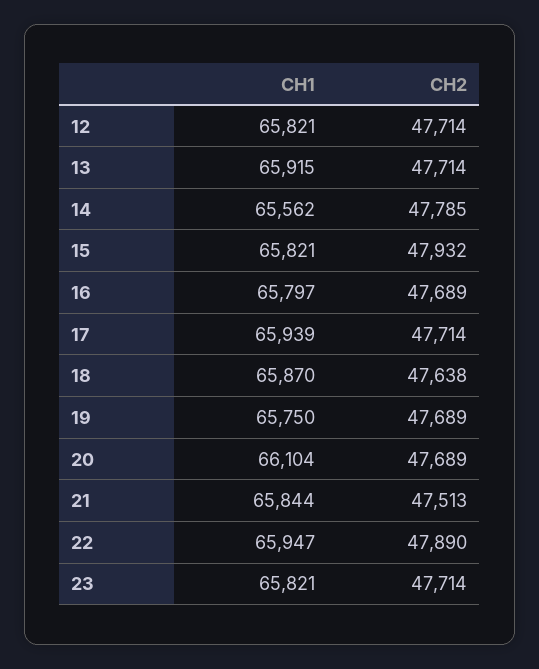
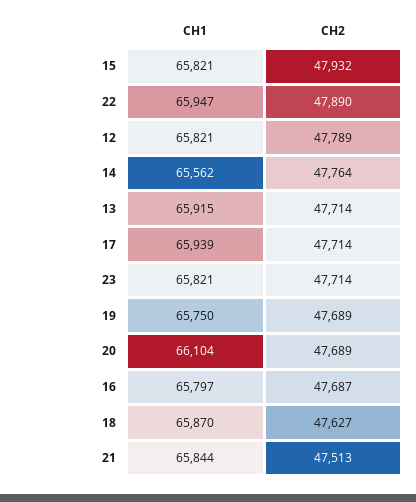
  {
    "CH1": {
      "12": 65821,
      "13": 65915,
      "14": 65562,
      "15": 65821,
      "16": 65797,
      "17": 65939,
      "18": 65870,
      "19": 65750,
      "20": 66104,
      "21": 65844,
      "22": 65947,
      "23": 65821
    },
    "CH2": {
-     "12": 47714,
+     "12": 47789,
      "13": 47714,
-     "14": 47785,
+     "14": 47764,
      "15": 47932,
-     "16": 47689,
+     "16": 47687,
      "17": 47714,
-     "18": 47638,
+     "18": 47627,
      "19": 47689,
      "20": 47689,
      "21": 47513,
      "22": 47890,
      "23": 47714
    }
  }

